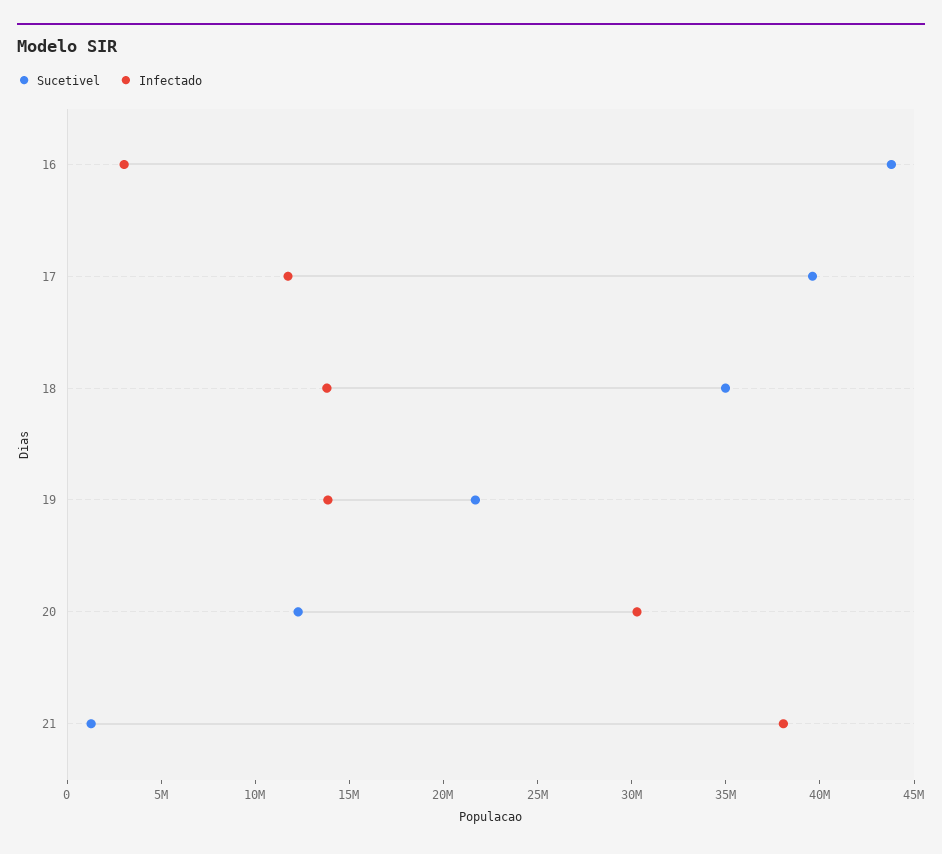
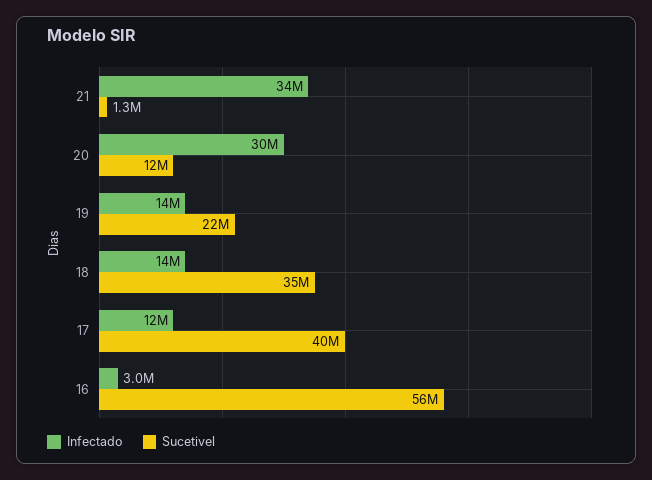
  {
    "Sucetivel": {
-     "16": 44000000,
+     "16": 56000000,
      "17": 40000000,
      "18": 35000000,
      "19": 22000000,
      "20": 12000000,
      "21": 1300000
    },
    "Infectado": {
      "16": 3000000,
      "17": 12000000,
      "18": 14000000,
      "19": 14000000,
      "20": 30000000,
-     "21": 38000000
+     "21": 34000000
    }
  }

